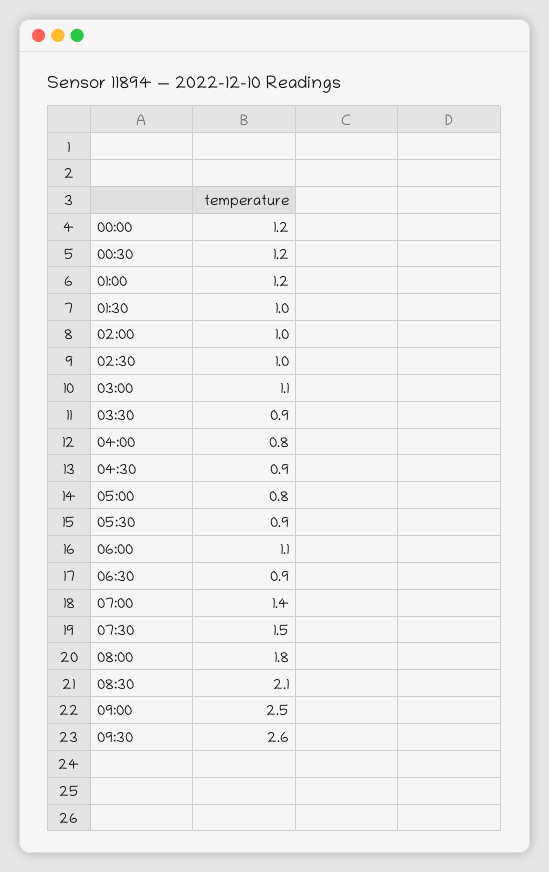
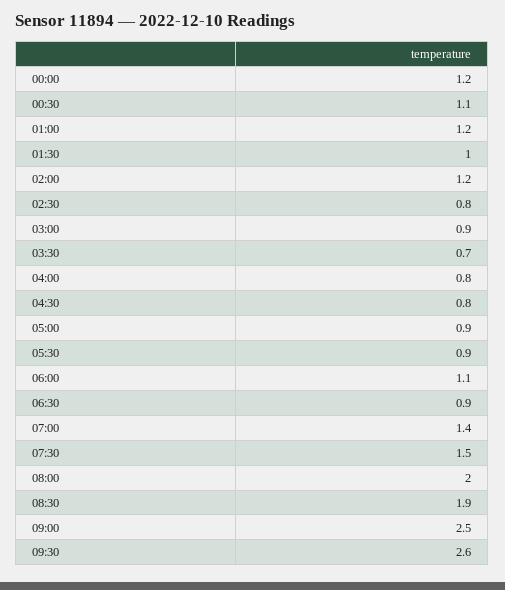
  {
    "00:00": 1.2,
-   "00:30": 1.2,
+   "00:30": 1.1,
    "01:00": 1.2,
    "01:30": 1,
-   "02:00": 1,
+   "02:00": 1.2,
-   "02:30": 1,
+   "02:30": 0.8,
-   "03:00": 1.1,
+   "03:00": 0.9,
-   "03:30": 0.9,
+   "03:30": 0.7,
    "04:00": 0.8,
-   "04:30": 0.9,
+   "04:30": 0.8,
-   "05:00": 0.8,
+   "05:00": 0.9,
    "05:30": 0.9,
    "06:00": 1.1,
    "06:30": 0.9,
    "07:00": 1.4,
    "07:30": 1.5,
-   "08:00": 1.8,
+   "08:00": 2,
-   "08:30": 2.1,
+   "08:30": 1.9,
    "09:00": 2.5,
    "09:30": 2.6
  }

